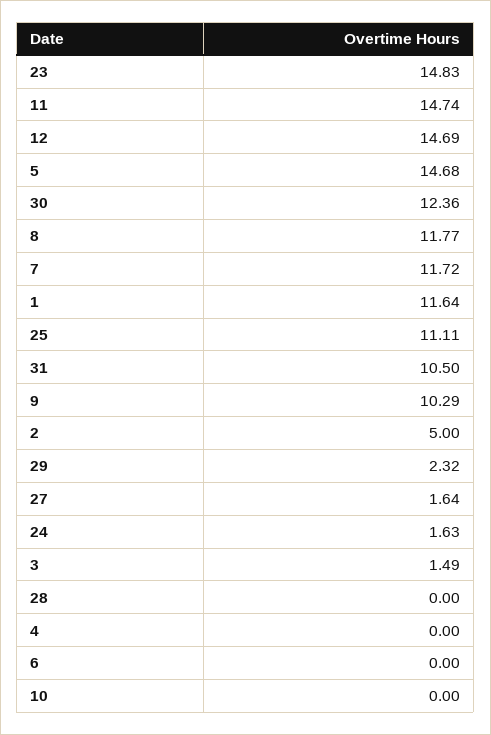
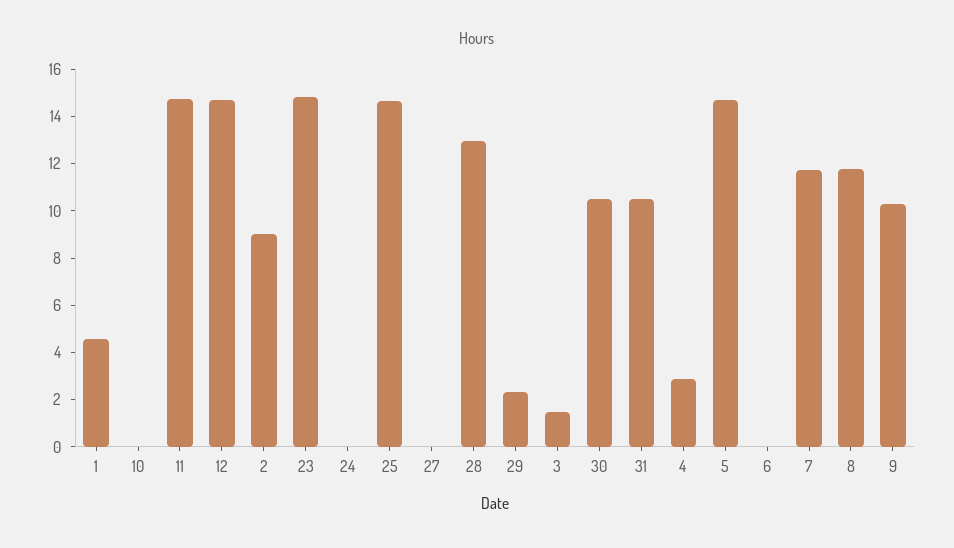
  {
    "23": 14.83,
    "11": 14.74,
    "12": 14.69,
    "5": 14.68,
-   "30": 12.36,
+   "30": 10.5,
    "8": 11.77,
    "7": 11.72,
-   "1": 11.64,
+   "1": 4.5,
-   "25": 11.11,
+   "25": 14.5,
    "31": 10.5,
    "9": 10.29,
-   "2": 5,
+   "2": 9,
    "29": 2.32,
-   "27": 1.64,
+   "27": 0,
-   "24": 1.63,
+   "24": 0,
    "3": 1.49,
-   "28": 0,
+   "28": 13,
-   "4": 0,
+   "4": 3,
    "6": 0,
    "10": 0
  }

